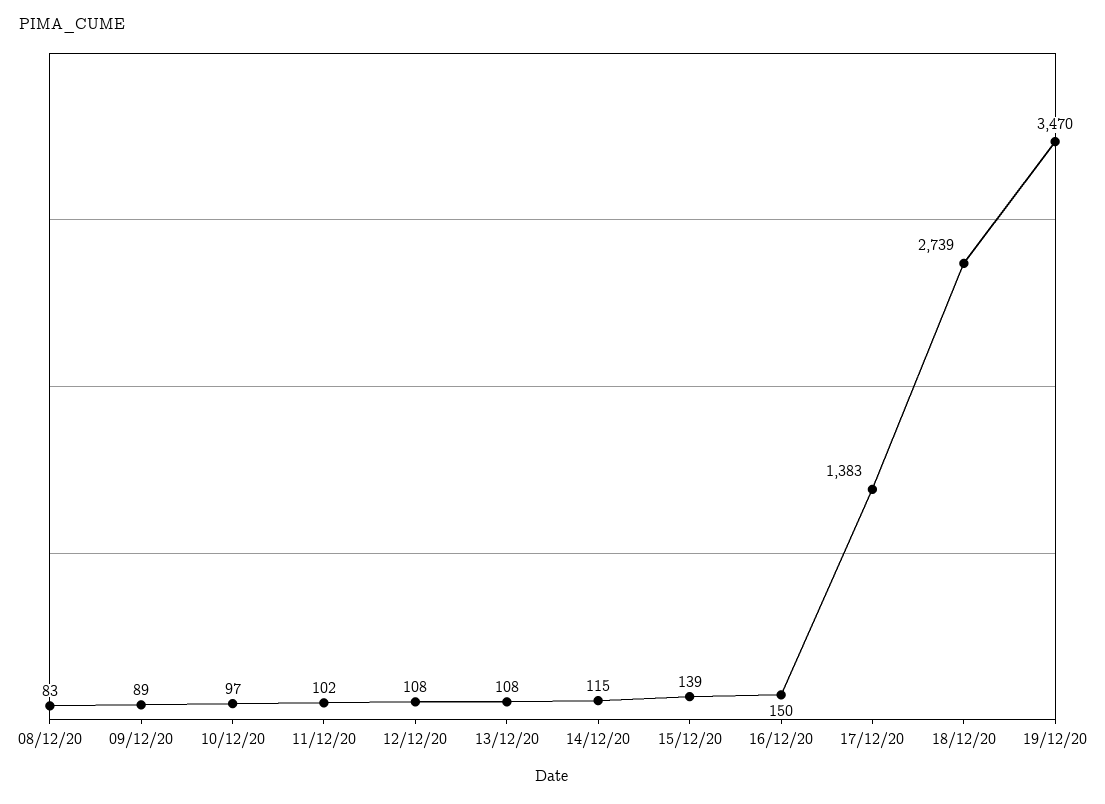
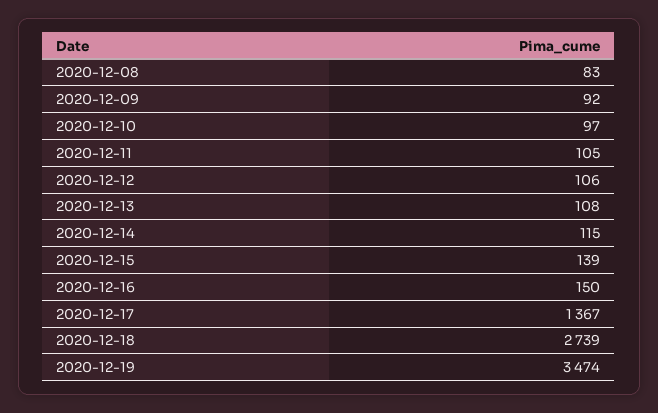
  {
    "08/12/20": 83,
-   "09/12/20": 89,
+   "09/12/20": 92,
    "10/12/20": 97,
-   "11/12/20": 102,
+   "11/12/20": 105,
-   "12/12/20": 108,
+   "12/12/20": 106,
    "13/12/20": 108,
    "14/12/20": 115,
    "15/12/20": 139,
    "16/12/20": 150,
-   "17/12/20": 1383,
+   "17/12/20": 1367,
    "18/12/20": 2739,
-   "19/12/20": 3470
+   "19/12/20": 3474
  }

